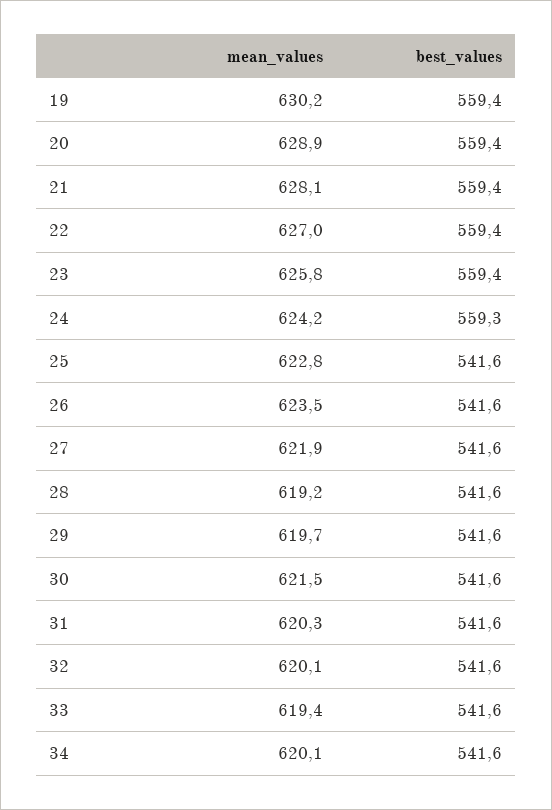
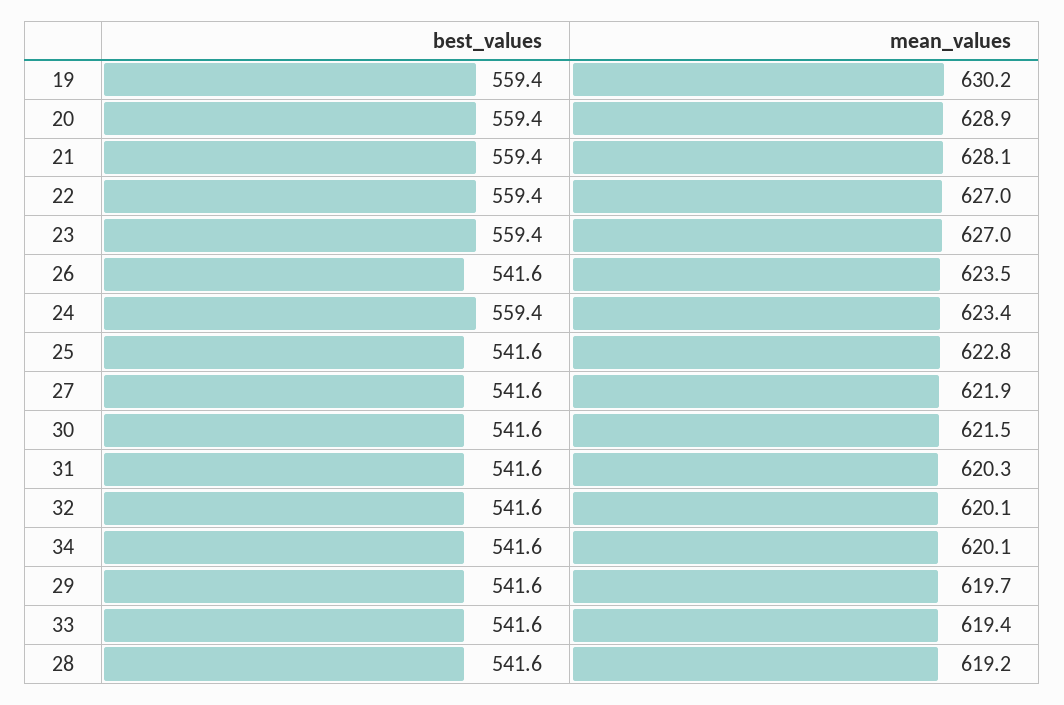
  {
    "mean_values": {
      "19": 630.2,
      "20": 628.9,
      "21": 628.1,
      "22": 627,
-     "23": 625.8,
+     "23": 627,
-     "24": 624.2,
+     "24": 623.4,
      "25": 622.8,
      "26": 623.5,
      "27": 621.9,
      "28": 619.2,
      "29": 619.7,
      "30": 621.5,
      "31": 620.3,
      "32": 620.1,
      "33": 619.4,
      "34": 620.1
    },
    "best_values": {
      "19": 559.4,
      "20": 559.4,
      "21": 559.4,
      "22": 559.4,
      "23": 559.4,
-     "24": 559.3,
+     "24": 559.4,
      "25": 541.6,
      "26": 541.6,
      "27": 541.6,
      "28": 541.6,
      "29": 541.6,
      "30": 541.6,
      "31": 541.6,
      "32": 541.6,
      "33": 541.6,
      "34": 541.6
    }
  }

